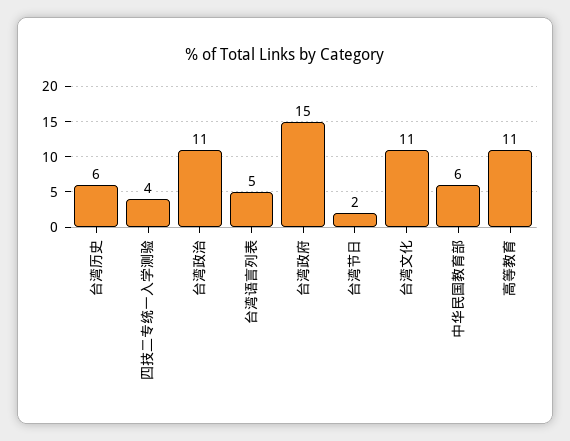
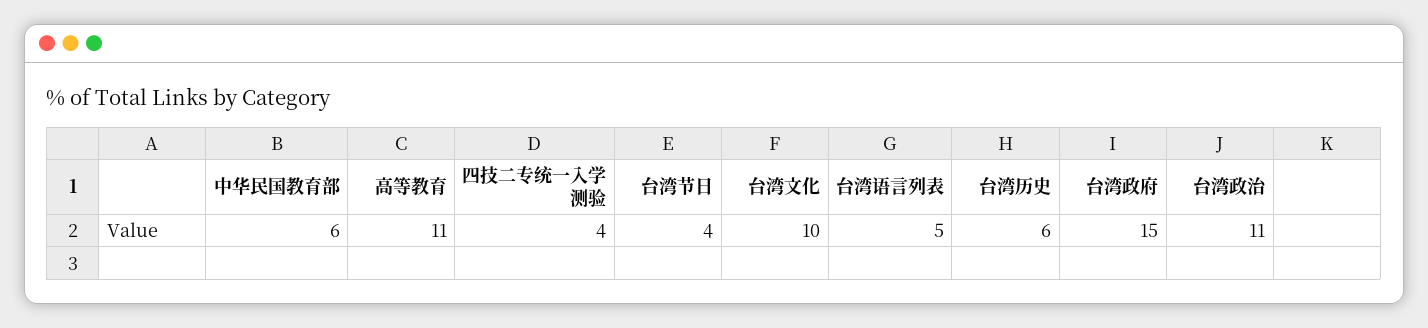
  {
    "台湾历史": 6,
    "四技二专统一入学测验": 4,
    "台湾政治": 11,
    "台湾语言列表": 5,
    "台湾政府": 15,
-   "台湾节日": 2,
+   "台湾节日": 4,
-   "台湾文化": 11,
+   "台湾文化": 10,
    "中华民国教育部": 6,
    "高等教育": 11
  }

